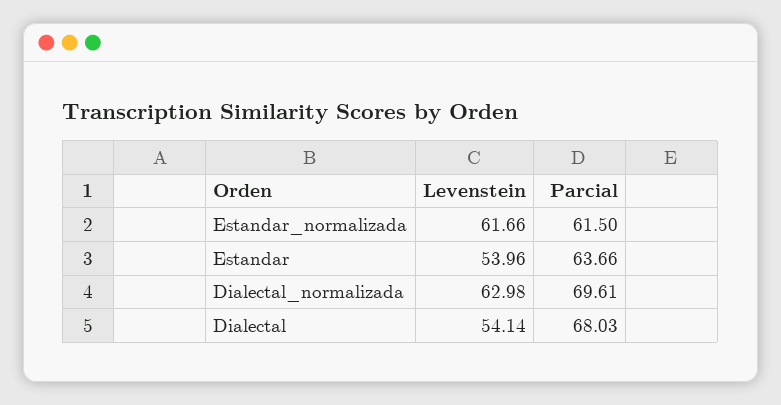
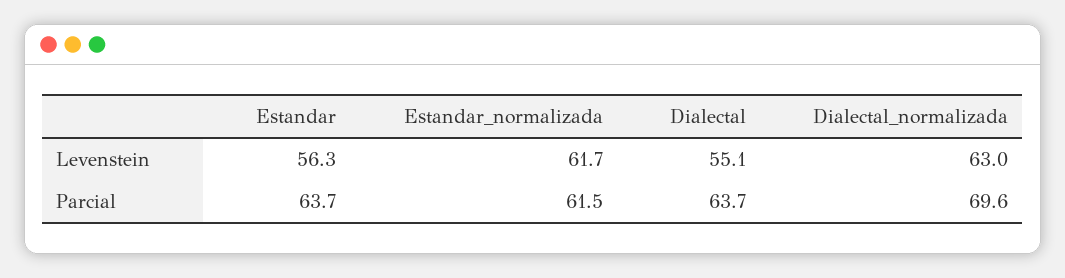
  {
    "Levenstein": {
      "Estandar_normalizada": 61.66,
-     "Estandar": 53.96,
+     "Estandar": 56.3,
      "Dialectal_normalizada": 62.98,
-     "Dialectal": 54.14
+     "Dialectal": 55.1
    },
    "Parcial": {
      "Estandar_normalizada": 61.5,
      "Estandar": 63.66,
      "Dialectal_normalizada": 69.61,
-     "Dialectal": 68.03
+     "Dialectal": 63.7
    }
  }

